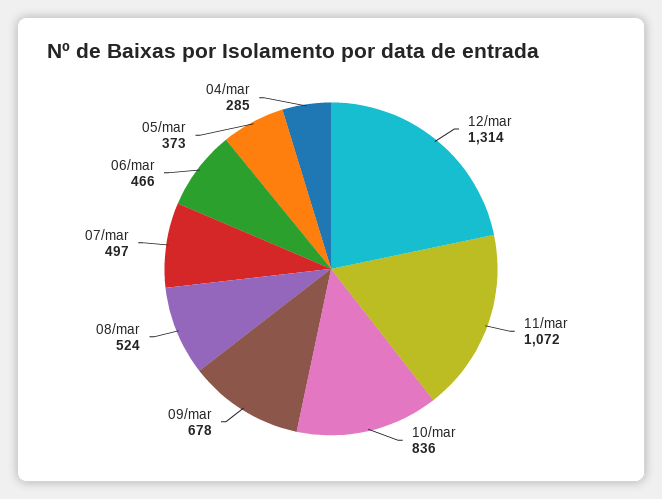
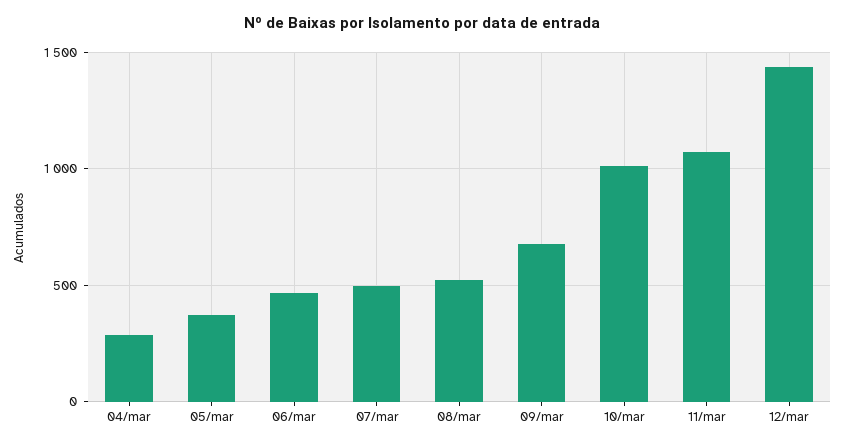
  {
-   "12/mar": 1314,
+   "12/mar": 1450,
    "11/mar": 1072,
-   "10/mar": 836,
+   "10/mar": 1000,
    "09/mar": 678,
    "08/mar": 524,
    "07/mar": 497,
    "06/mar": 466,
    "05/mar": 373,
    "04/mar": 285
  }

